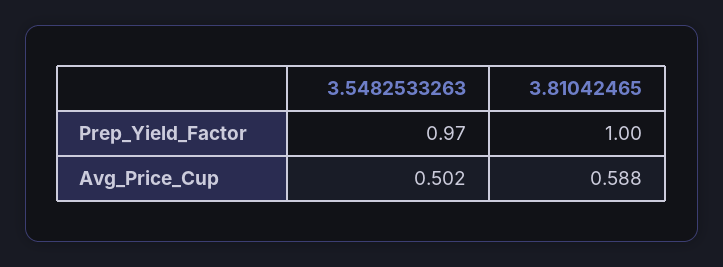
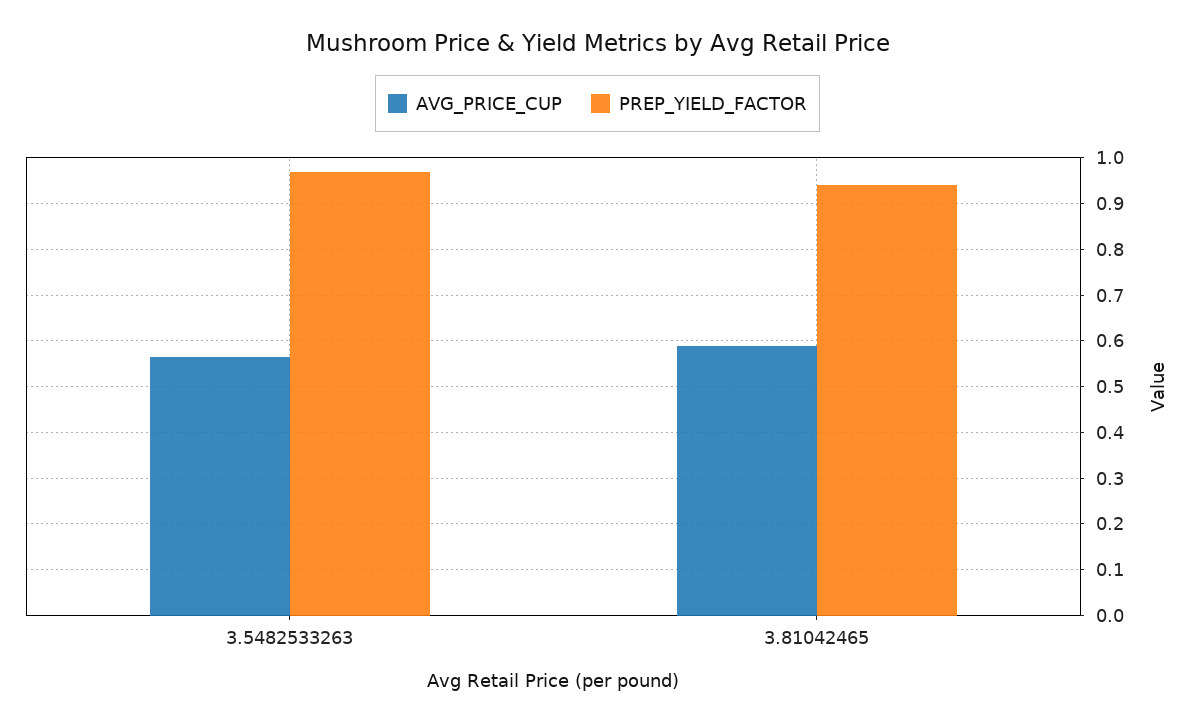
  {
    "Prep_Yield_Factor": {
      "3.5482533263": 0.97,
-     "3.81042465": 1
+     "3.81042465": 0.94
    },
    "Avg_Price_Cup": {
-     "3.5482533263": 0.502,
+     "3.5482533263": 0.56,
      "3.81042465": 0.588
    }
  }

